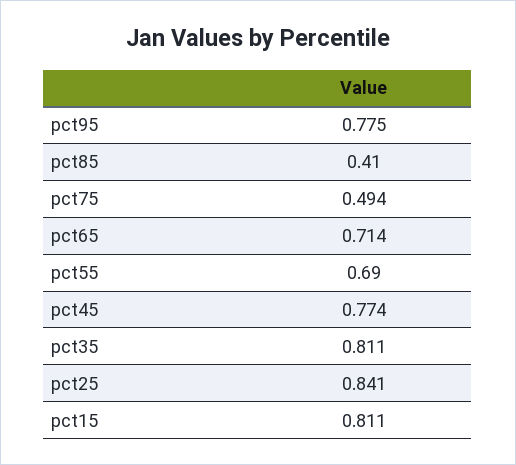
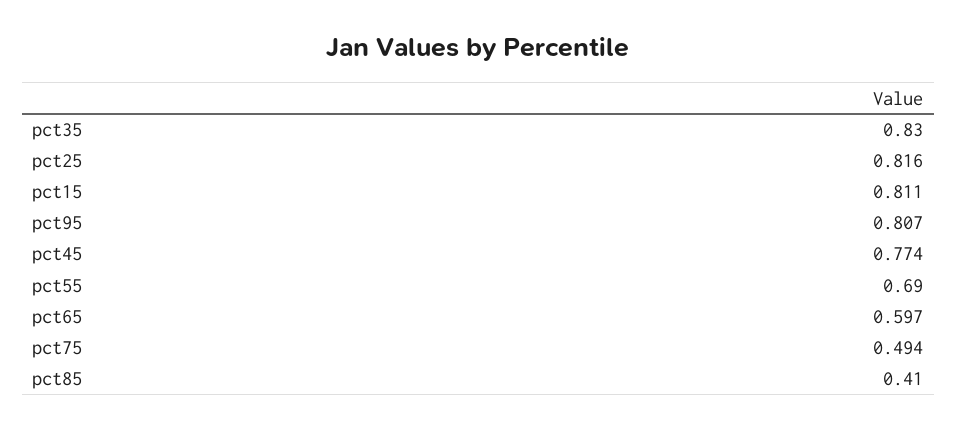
  {
-   "pct95": 0.775,
+   "pct95": 0.807,
    "pct85": 0.41,
    "pct75": 0.494,
-   "pct65": 0.714,
+   "pct65": 0.597,
    "pct55": 0.69,
    "pct45": 0.774,
-   "pct35": 0.811,
+   "pct35": 0.83,
-   "pct25": 0.841,
+   "pct25": 0.816,
    "pct15": 0.811
  }

